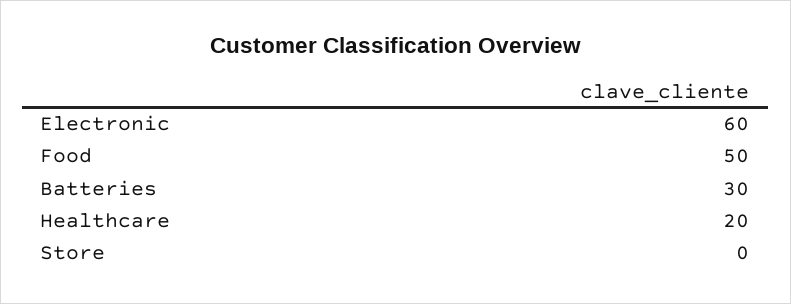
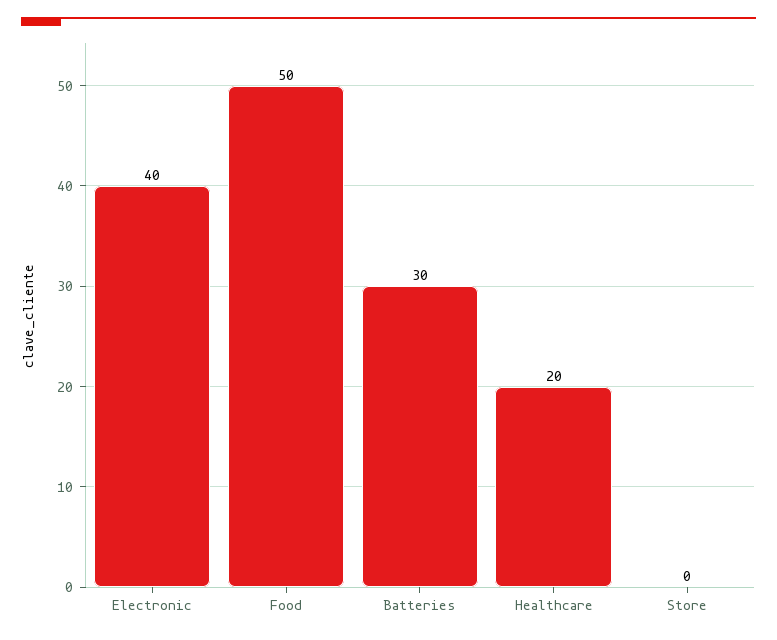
  {
-   "Electronic": 60,
+   "Electronic": 40,
    "Food": 50,
    "Batteries": 30,
    "Healthcare": 20,
    "Store": 0
  }

